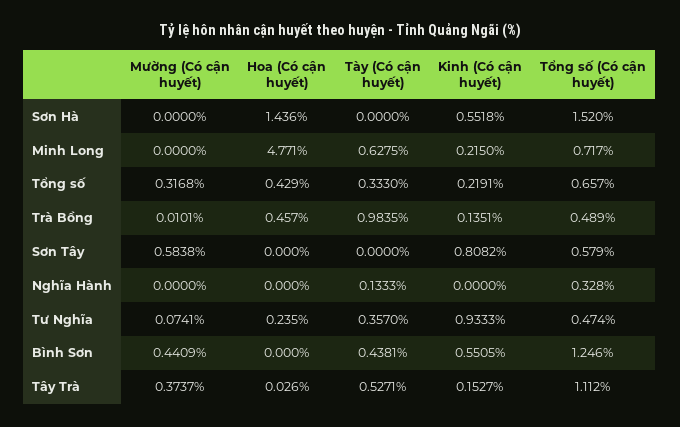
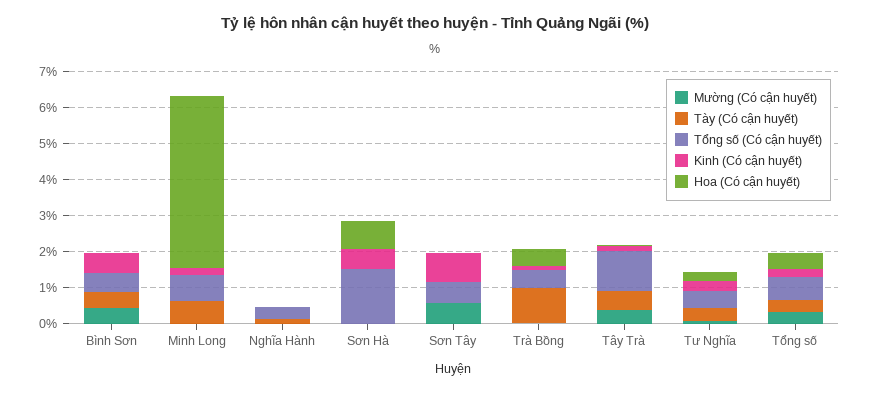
  {
    "Mường (Có cận huyết)": {
      "Sơn Hà": 0,
      "Minh Long": 0,
      "Tổng số": 0.3168,
      "Trà Bồng": 0.0101,
      "Sơn Tây": 0.5838,
      "Nghĩa Hành": 0,
      "Tư Nghĩa": 0.0741,
      "Bình Sơn": 0.4409,
      "Tây Trà": 0.3737
    },
    "Hoa (Có cận huyết)": {
-     "Sơn Hà": 1.436,
+     "Sơn Hà": 0.75,
      "Minh Long": 4.771,
      "Tổng số": 0.429,
      "Trà Bồng": 0.457,
      "Sơn Tây": 0,
      "Nghĩa Hành": 0,
      "Tư Nghĩa": 0.235,
      "Bình Sơn": 0,
      "Tây Trà": 0.026
    },
    "Tày (Có cận huyết)": {
      "Sơn Hà": 0,
      "Minh Long": 0.6275,
      "Tổng số": 0.333,
      "Trà Bồng": 0.9835,
      "Sơn Tây": 0,
      "Nghĩa Hành": 0.1333,
      "Tư Nghĩa": 0.357,
      "Bình Sơn": 0.4381,
      "Tây Trà": 0.5271
    },
    "Kinh (Có cận huyết)": {
      "Sơn Hà": 0.5518,
      "Minh Long": 0.215,
      "Tổng số": 0.2191,
      "Trà Bồng": 0.1351,
      "Sơn Tây": 0.8082,
      "Nghĩa Hành": 0,
-     "Tư Nghĩa": 0.9333,
+     "Tư Nghĩa": 0.25,
      "Bình Sơn": 0.5505,
      "Tây Trà": 0.1527
    },
    "Tổng số (Có cận huyết)": {
      "Sơn Hà": 1.52,
      "Minh Long": 0.717,
      "Tổng số": 0.657,
      "Trà Bồng": 0.489,
      "Sơn Tây": 0.579,
      "Nghĩa Hành": 0.328,
      "Tư Nghĩa": 0.474,
-     "Bình Sơn": 1.246,
+     "Bình Sơn": 0.5,
      "Tây Trà": 1.112
    }
  }

